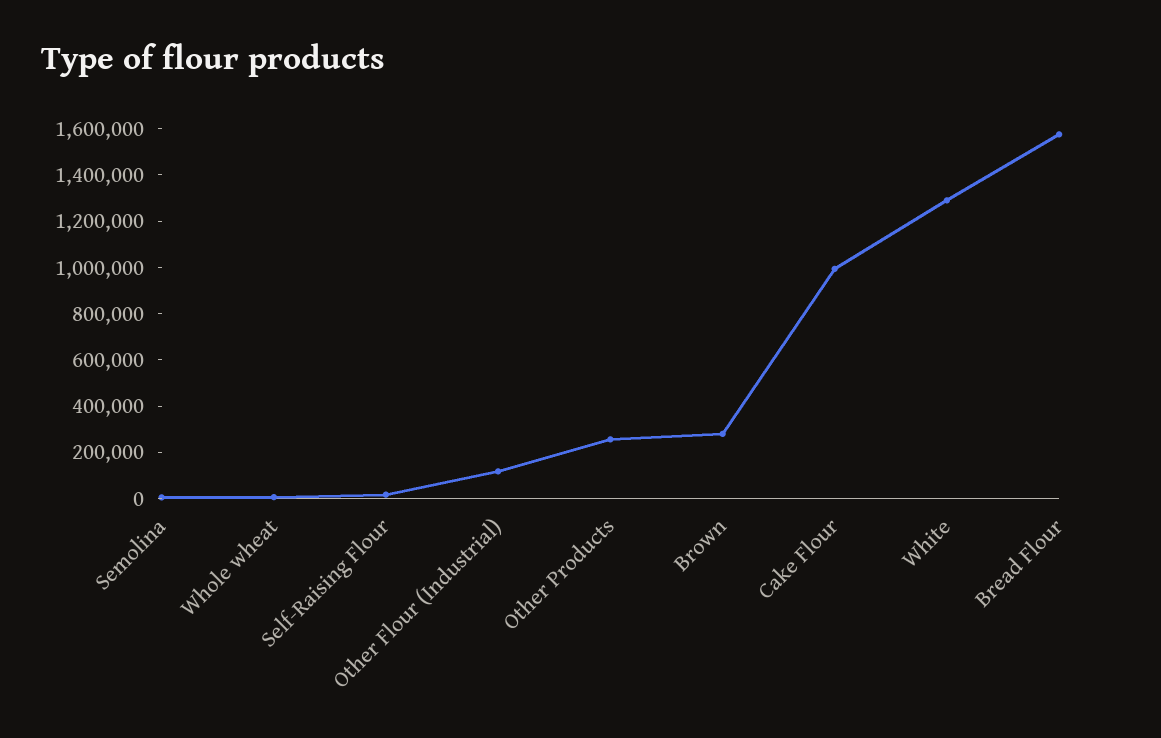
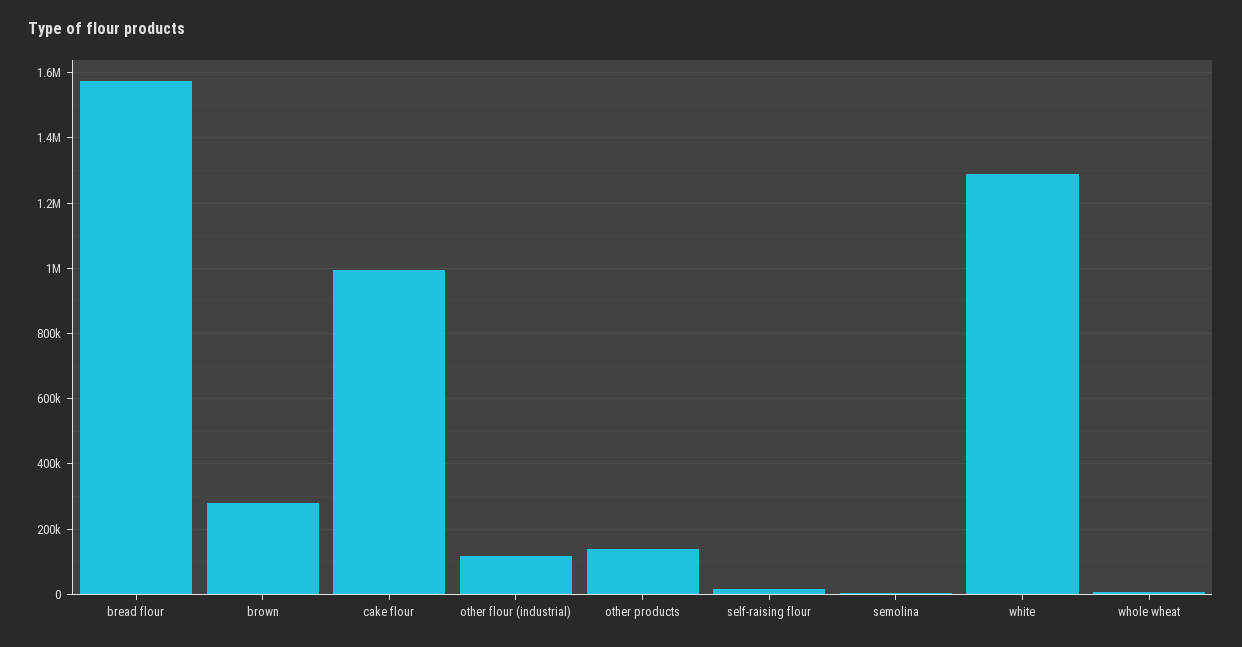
  {
    "Semolina": 0,
    "Whole wheat": 0,
    "Self-Raising Flour": 20000,
    "Other Flour (Industrial)": 120000,
-   "Other Products": 250000,
+   "Other Products": 140000,
    "Brown": 280000,
    "Cake Flour": 1000000,
    "White": 1280000,
    "Bread Flour": 1580000
  }

